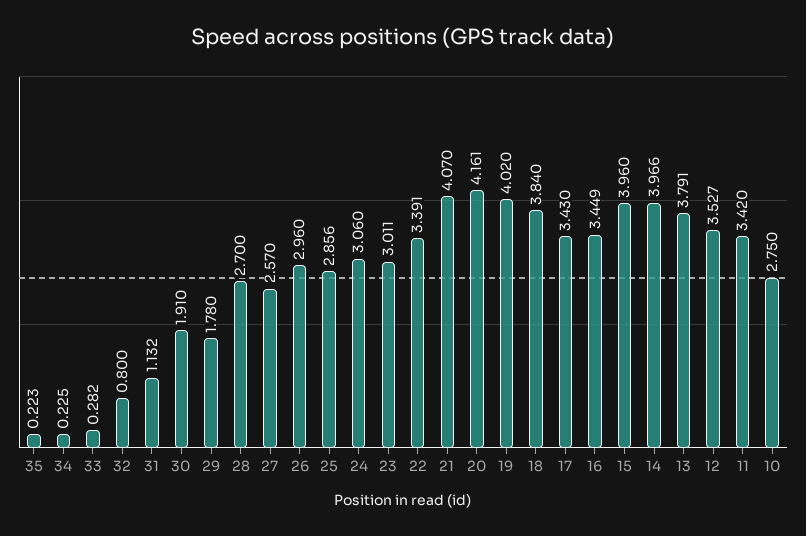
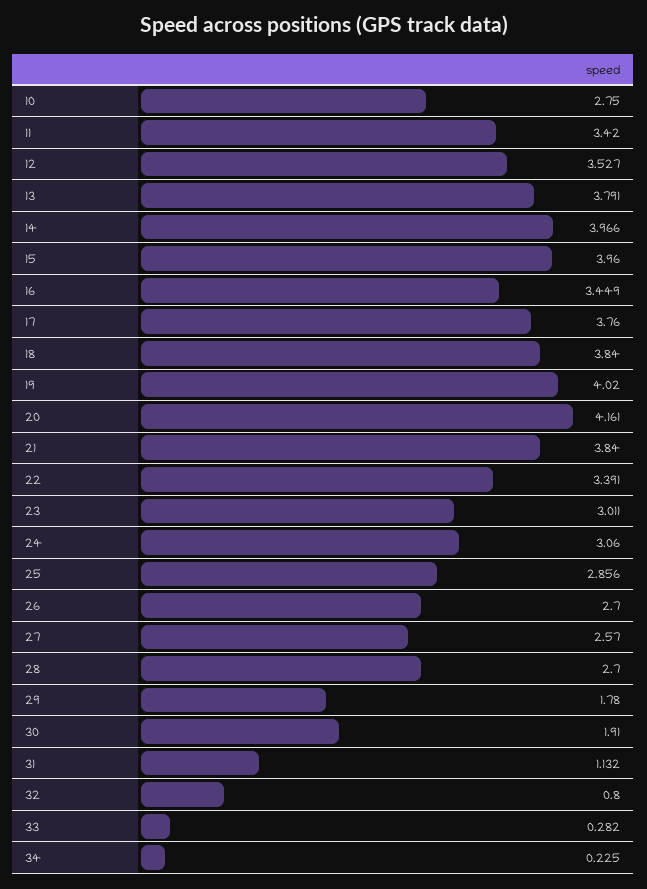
  {
-   "35": 0.223,
    "34": 0.225,
    "33": 0.282,
    "32": 0.8,
    "31": 1.132,
    "30": 1.91,
    "29": 1.78,
    "28": 2.7,
    "27": 2.57,
-   "26": 2.96,
+   "26": 2.7,
    "25": 2.856,
    "24": 3.06,
    "23": 3.011,
    "22": 3.391,
-   "21": 4.07,
+   "21": 3.84,
    "20": 4.161,
    "19": 4.02,
    "18": 3.84,
-   "17": 3.43,
+   "17": 3.76,
    "16": 3.449,
    "15": 3.96,
    "14": 3.966,
    "13": 3.791,
    "12": 3.527,
    "11": 3.42,
    "10": 2.75
  }

